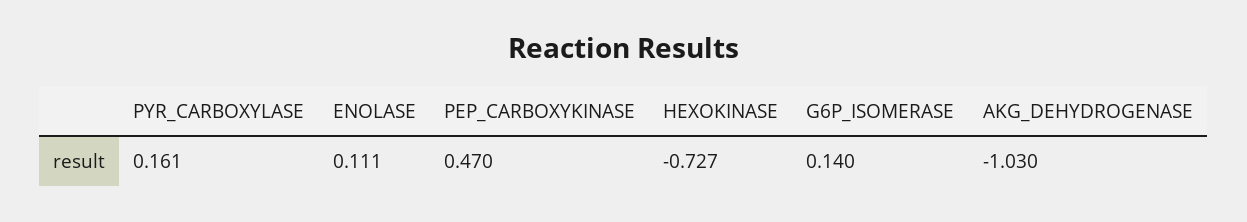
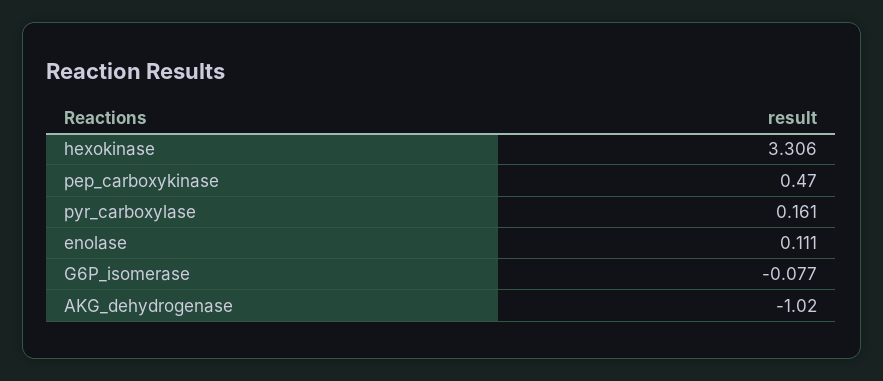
  {
    "PYR_CARBOXYLASE": 0.161,
    "ENOLASE": 0.111,
    "PEP_CARBOXYKINASE": 0.47,
-   "HEXOKINASE": -0.727,
+   "HEXOKINASE": 3.306,
-   "G6P_ISOMERASE": 0.14,
+   "G6P_ISOMERASE": -0.077,
-   "AKG_DEHYDROGENASE": -1.03
+   "AKG_DEHYDROGENASE": -1.02
  }

